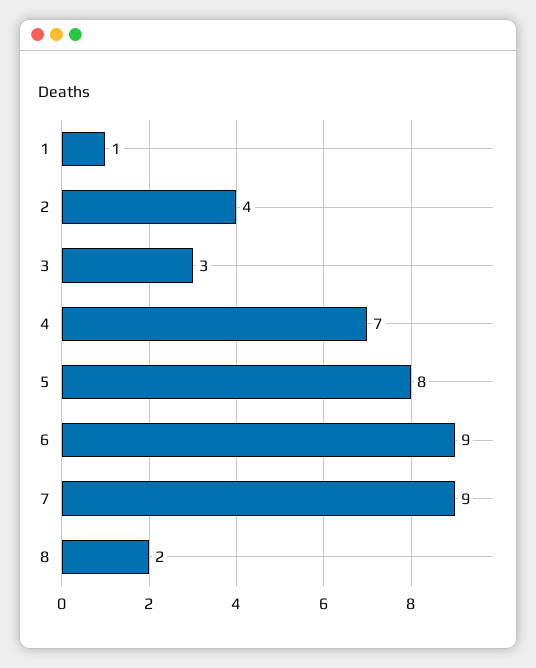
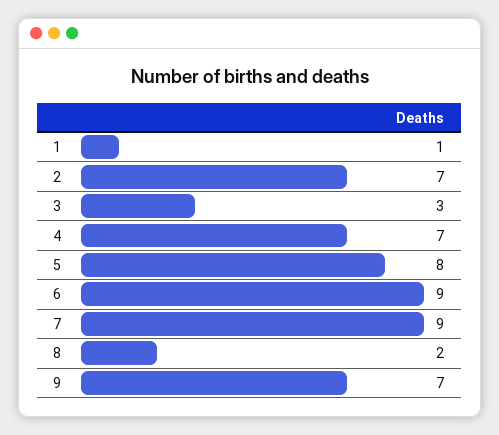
  {
    "1": 1,
-   "2": 4,
+   "2": 7,
    "3": 3,
    "4": 7,
    "5": 8,
    "6": 9,
    "7": 9,
-   "8": 2
+   "8": 2,
+   "9": 7
  }

